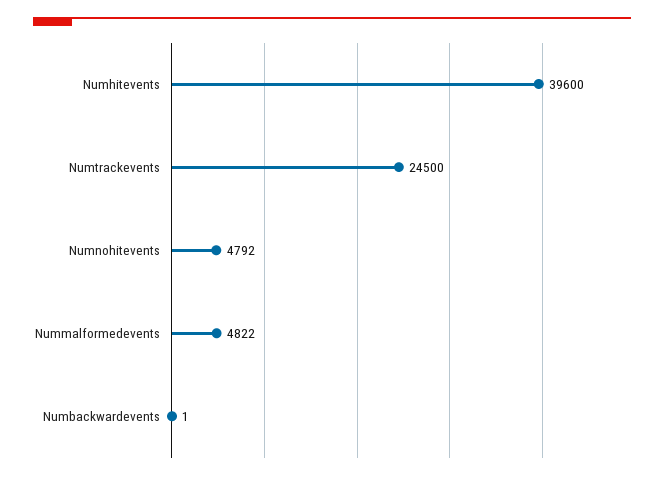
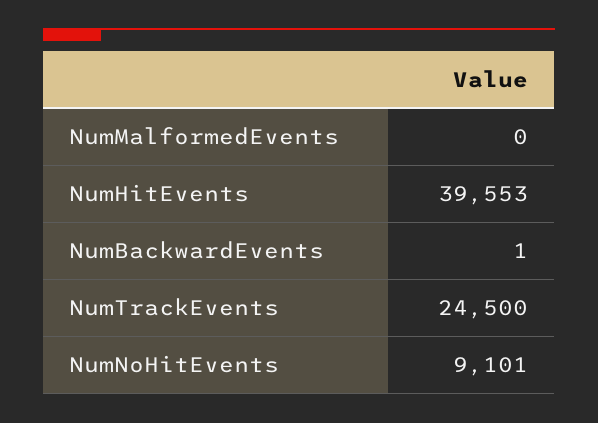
  {
-   "Numhitevents": 39600,
+   "Numhitevents": 39553,
    "Numtrackevents": 24500,
-   "Numnohitevents": 4792,
+   "Numnohitevents": 9101,
-   "Nummalformedevents": 4822,
+   "Nummalformedevents": 0,
    "Numbackwardevents": 1
  }

